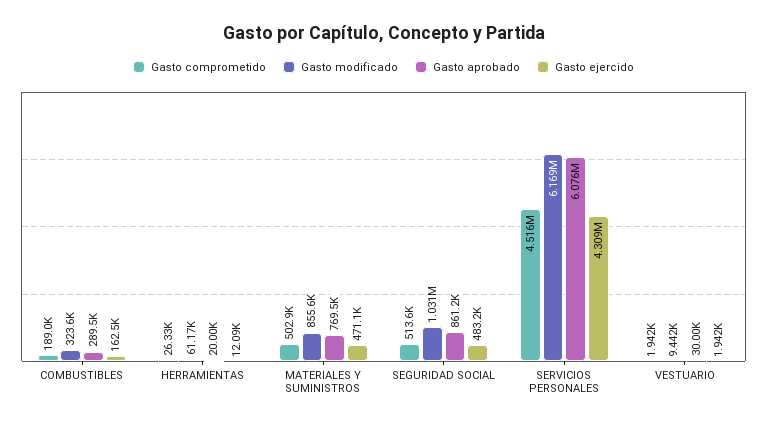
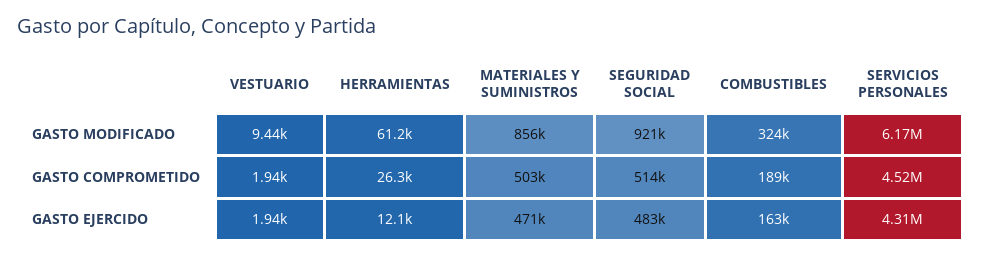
  {
    "Gasto comprometido": {
      "COMBUSTIBLES": 189000,
      "HERRAMIENTAS": 26330,
      "MATERIALES Y SUMINISTROS": 502900,
      "SEGURIDAD SOCIAL": 513600,
      "SERVICIOS PERSONALES": 4516000,
      "VESTUARIO": 1942
    },
    "Gasto modificado": {
      "COMBUSTIBLES": 323600,
      "HERRAMIENTAS": 61170,
      "MATERIALES Y SUMINISTROS": 855600,
-     "SEGURIDAD SOCIAL": 1031000,
+     "SEGURIDAD SOCIAL": 921000,
      "SERVICIOS PERSONALES": 6169000,
      "VESTUARIO": 9442
    },
-   "Gasto aprobado": {
-     "COMBUSTIBLES": 289500,
-     "HERRAMIENTAS": 20000,
-     "MATERIALES Y SUMINISTROS": 769500,
-     "SEGURIDAD SOCIAL": 861200,
-     "SERVICIOS PERSONALES": 6076000,
-     "VESTUARIO": 30000
-   },
    "Gasto ejercido": {
      "COMBUSTIBLES": 162500,
      "HERRAMIENTAS": 12090,
      "MATERIALES Y SUMINISTROS": 471100,
      "SEGURIDAD SOCIAL": 483200,
      "SERVICIOS PERSONALES": 4309000,
      "VESTUARIO": 1942
    }
  }

